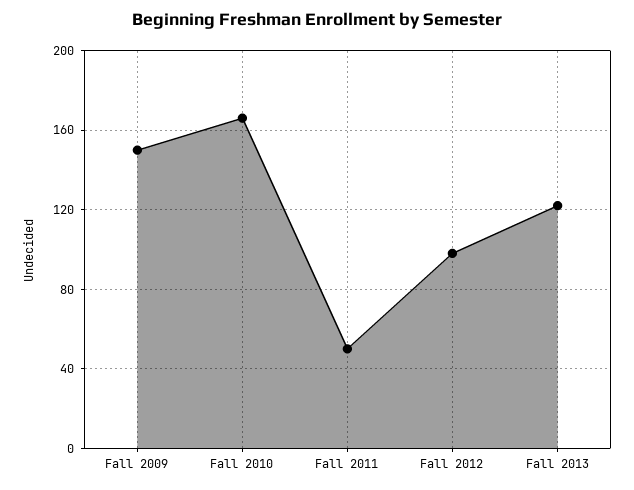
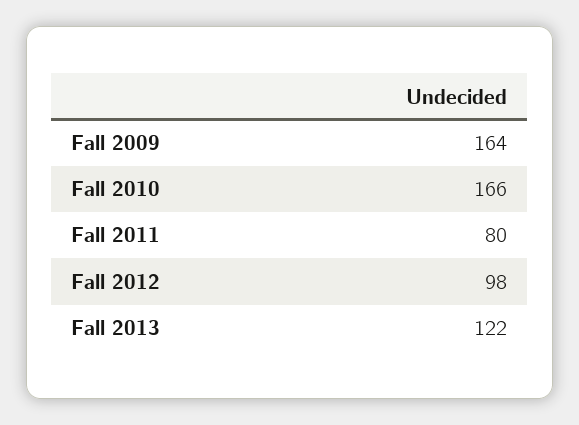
  {
-   "Fall 2009": 150,
+   "Fall 2009": 164,
    "Fall 2010": 166,
-   "Fall 2011": 50,
+   "Fall 2011": 80,
    "Fall 2012": 98,
    "Fall 2013": 122
  }

